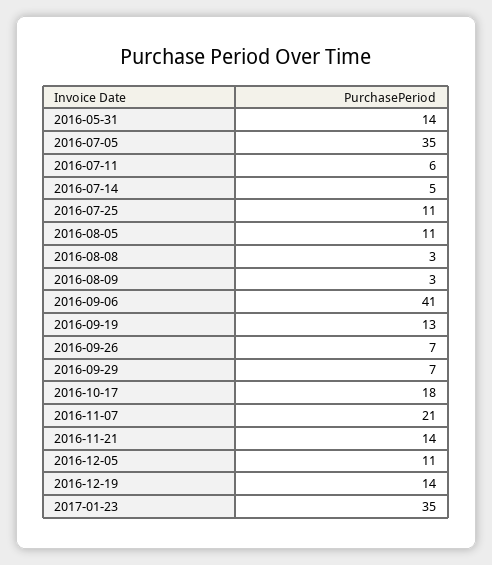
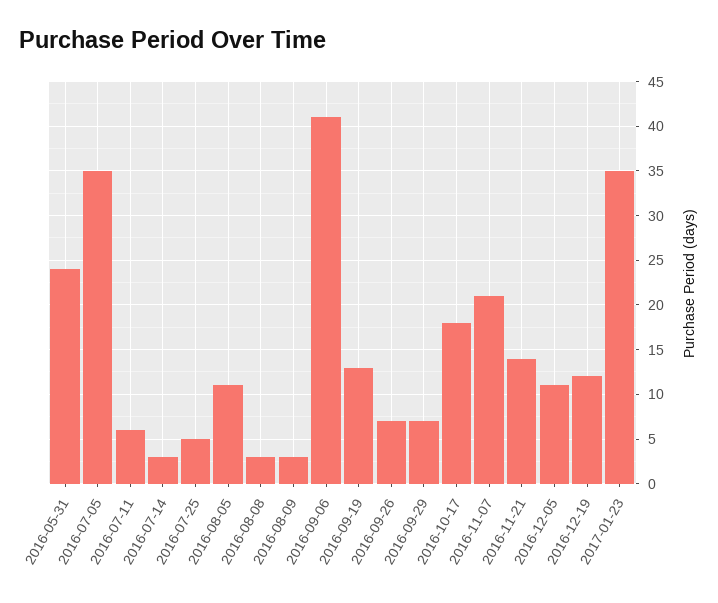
  {
-   "2016-05-31": 14,
+   "2016-05-31": 24,
    "2016-07-05": 35,
    "2016-07-11": 6,
-   "2016-07-14": 5,
+   "2016-07-14": 3,
-   "2016-07-25": 11,
+   "2016-07-25": 5,
    "2016-08-05": 11,
    "2016-08-08": 3,
    "2016-08-09": 3,
    "2016-09-06": 41,
    "2016-09-19": 13,
    "2016-09-26": 7,
    "2016-09-29": 7,
    "2016-10-17": 18,
    "2016-11-07": 21,
    "2016-11-21": 14,
    "2016-12-05": 11,
-   "2016-12-19": 14,
+   "2016-12-19": 12,
    "2017-01-23": 35
  }

